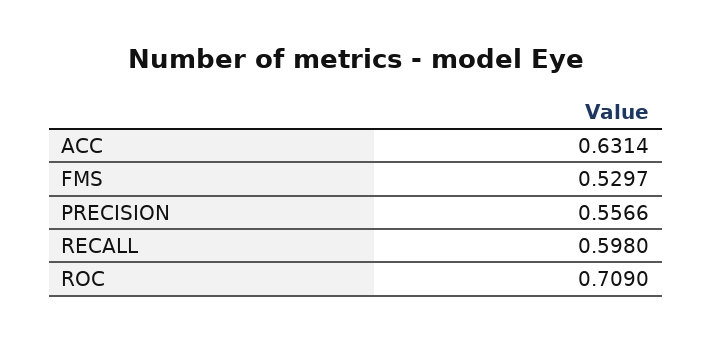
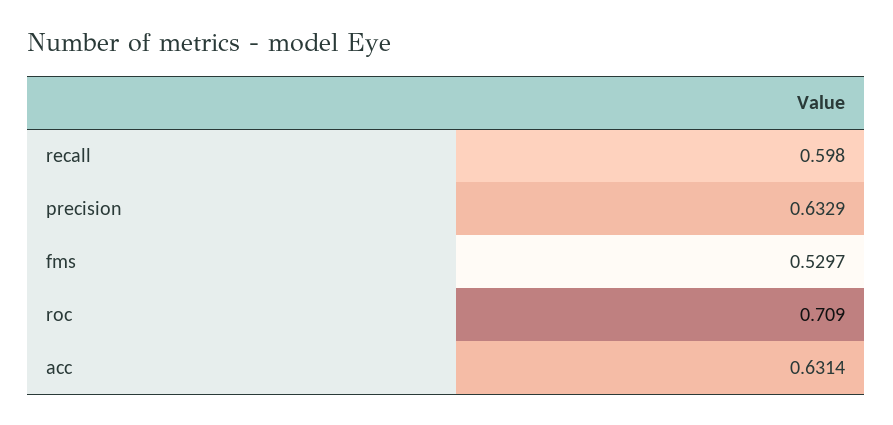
  {
    "ACC": 0.6314,
    "FMS": 0.5297,
-   "PRECISION": 0.5566,
+   "PRECISION": 0.6329,
    "RECALL": 0.598,
    "ROC": 0.709
  }

